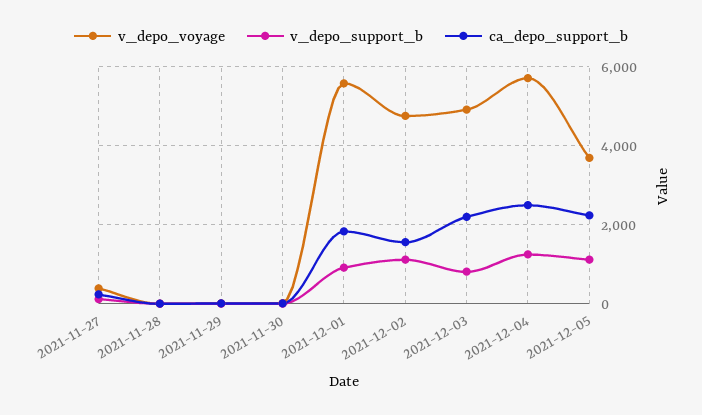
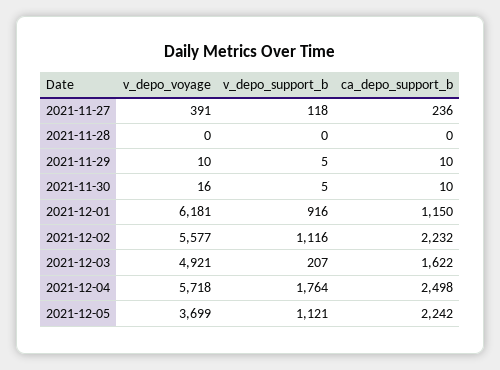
  {
    "v_depo_voyage": {
      "2021-11-27": 391,
      "2021-11-28": 0,
      "2021-11-29": 10,
      "2021-11-30": 16,
-     "2021-12-01": 5600,
+     "2021-12-01": 6181,
-     "2021-12-02": 4800,
+     "2021-12-02": 5577,
      "2021-12-03": 4921,
      "2021-12-04": 5718,
      "2021-12-05": 3699
    },
    "v_depo_support_b": {
      "2021-11-27": 118,
      "2021-11-28": 0,
      "2021-11-29": 5,
      "2021-11-30": 5,
      "2021-12-01": 916,
      "2021-12-02": 1116,
-     "2021-12-03": 800,
+     "2021-12-03": 207,
-     "2021-12-04": 1200,
+     "2021-12-04": 1764,
      "2021-12-05": 1121
    },
    "ca_depo_support_b": {
      "2021-11-27": 236,
      "2021-11-28": 0,
      "2021-11-29": 10,
      "2021-11-30": 10,
-     "2021-12-01": 1800,
+     "2021-12-01": 1150,
-     "2021-12-02": 1600,
+     "2021-12-02": 2232,
-     "2021-12-03": 2200,
+     "2021-12-03": 1622,
      "2021-12-04": 2498,
      "2021-12-05": 2242
    }
  }

